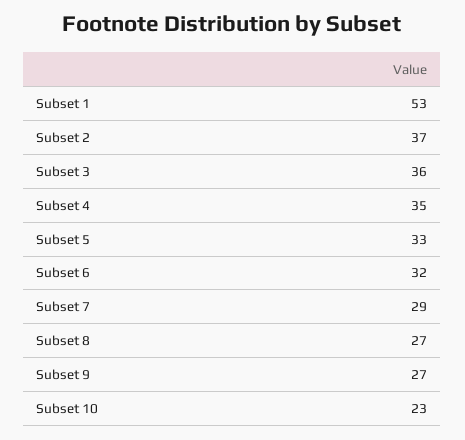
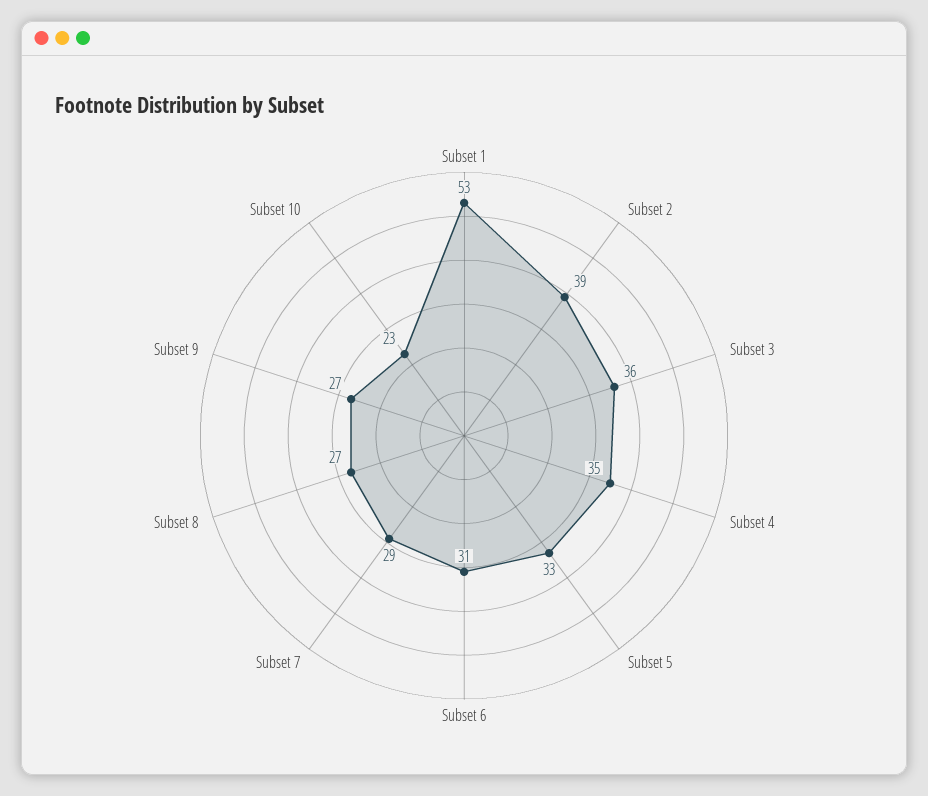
  {
    "Subset 1": 53,
-   "Subset 2": 37,
+   "Subset 2": 39,
    "Subset 3": 36,
    "Subset 4": 35,
    "Subset 5": 33,
-   "Subset 6": 32,
+   "Subset 6": 31,
    "Subset 7": 29,
    "Subset 8": 27,
    "Subset 9": 27,
    "Subset 10": 23
  }

